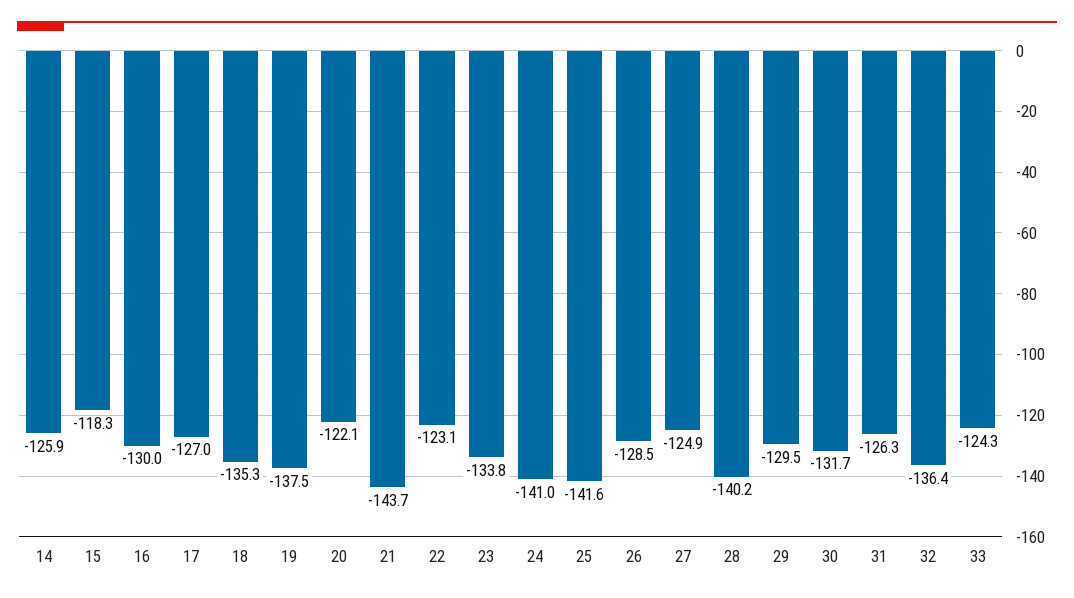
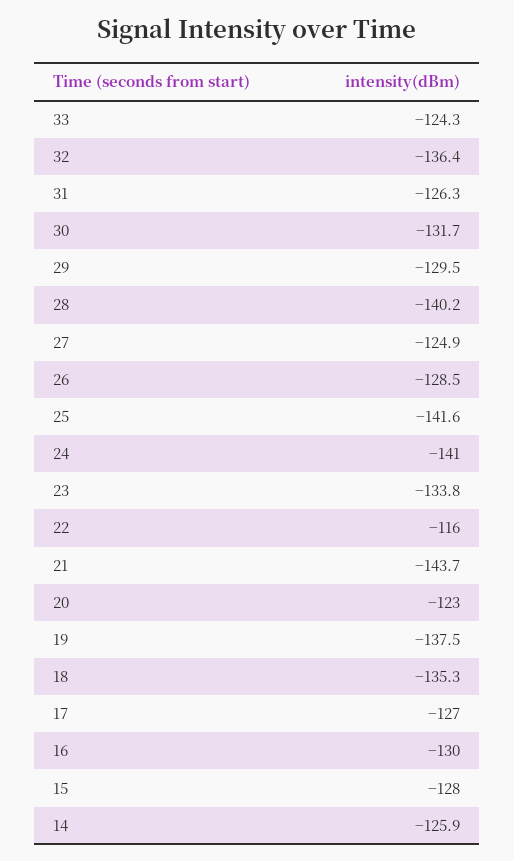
  {
    "14": -125.9,
-   "15": -118.3,
+   "15": -128,
    "16": -130,
    "17": -127,
    "18": -135.3,
    "19": -137.5,
-   "20": -122.1,
+   "20": -123,
    "21": -143.7,
-   "22": -123.1,
+   "22": -116,
    "23": -133.8,
    "24": -141,
    "25": -141.6,
    "26": -128.5,
    "27": -124.9,
    "28": -140.2,
    "29": -129.5,
    "30": -131.7,
    "31": -126.3,
    "32": -136.4,
    "33": -124.3
  }

